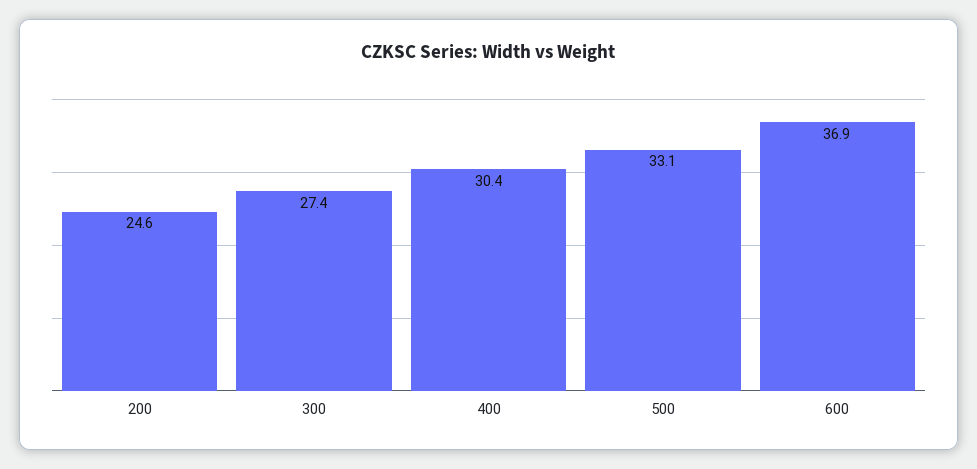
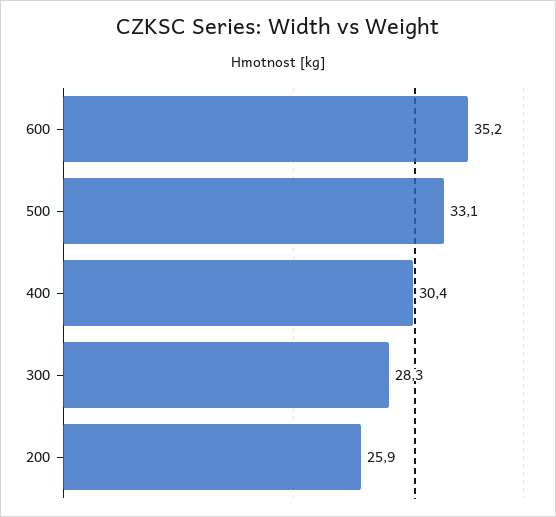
  {
-   "200": 24.6,
+   "200": 25.9,
-   "300": 27.4,
+   "300": 28.3,
    "400": 30.4,
    "500": 33.1,
-   "600": 36.9
+   "600": 35.2
  }

